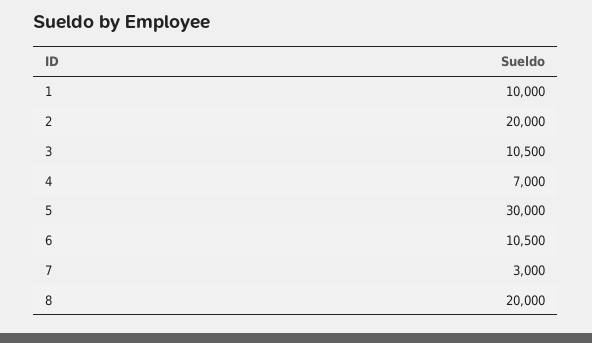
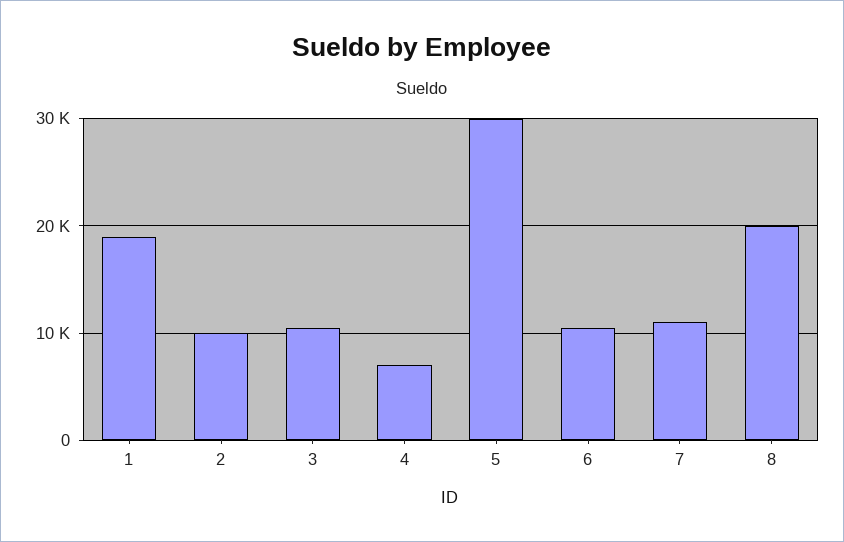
  {
-   "1": 10000,
+   "1": 19000,
-   "2": 20000,
+   "2": 10000,
    "3": 10500,
    "4": 7000,
    "5": 30000,
    "6": 10500,
-   "7": 3000,
+   "7": 11000,
    "8": 20000
  }

